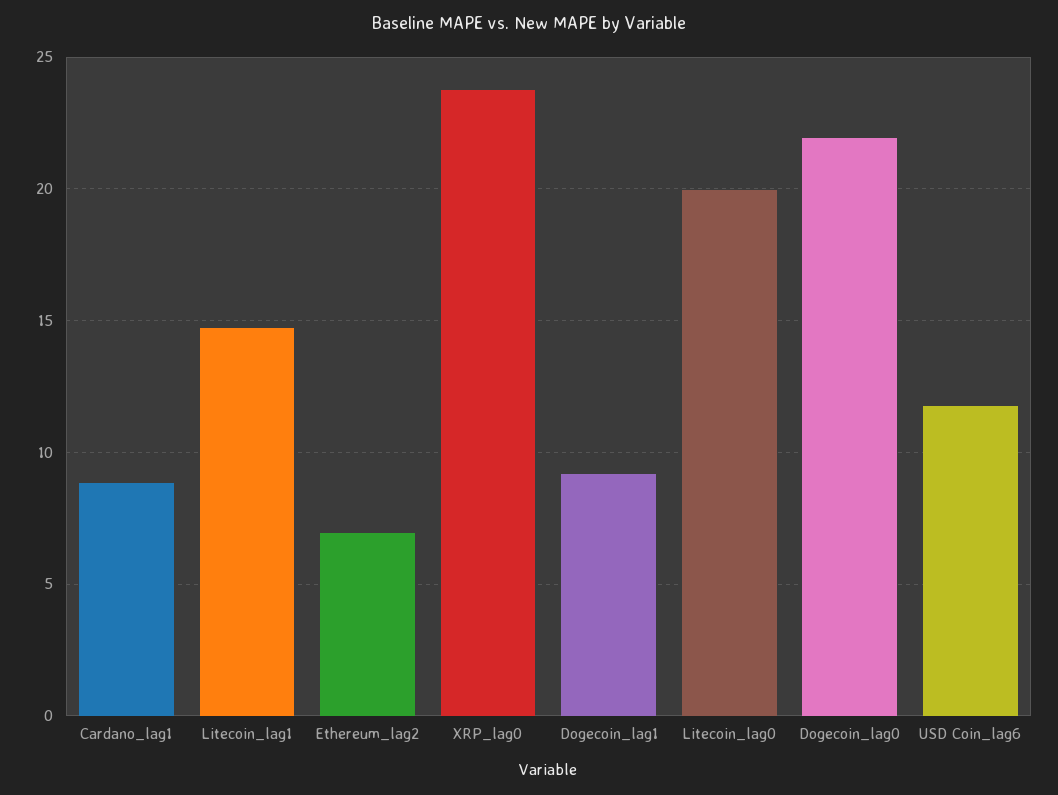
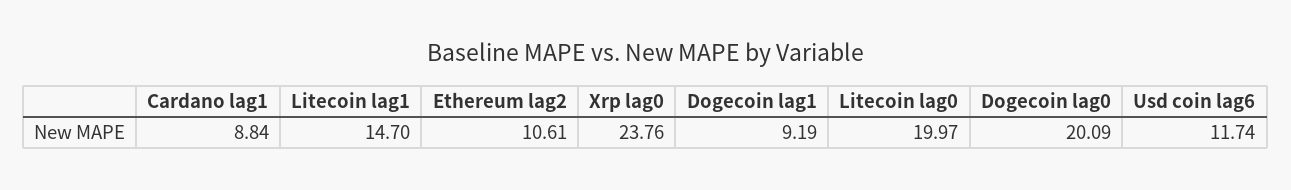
  {
    "Cardano_lag1": 8.84,
    "Litecoin_lag1": 14.7,
-   "Ethereum_lag2": 7,
+   "Ethereum_lag2": 10.61,
    "XRP_lag0": 23.76,
    "Dogecoin_lag1": 9.19,
    "Litecoin_lag0": 19.97,
-   "Dogecoin_lag0": 22,
+   "Dogecoin_lag0": 20.09,
    "USD Coin_lag6": 11.74
  }

